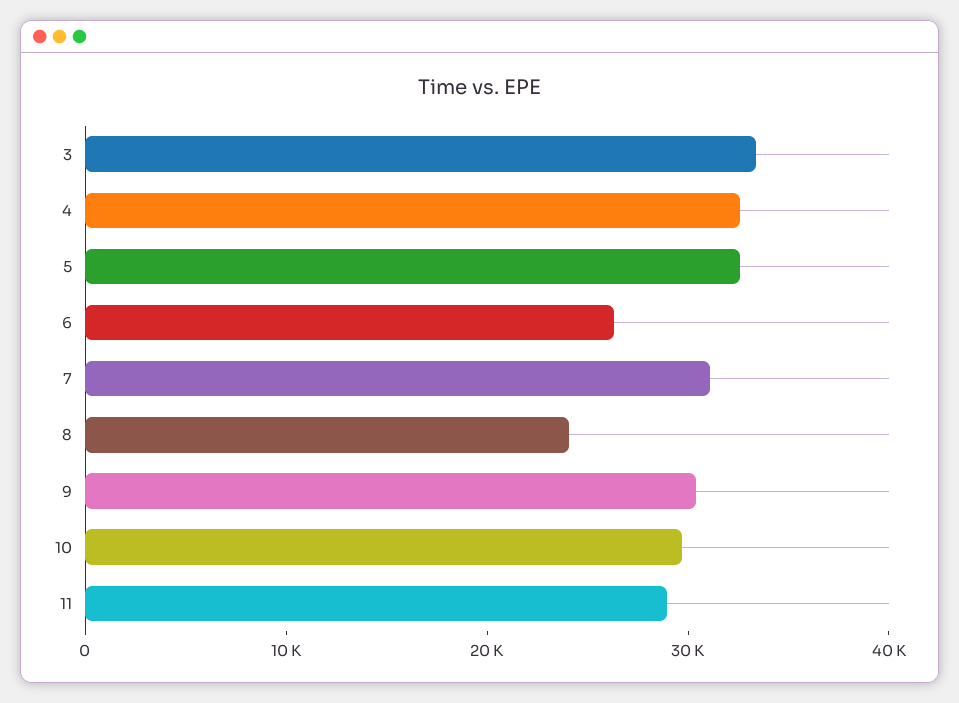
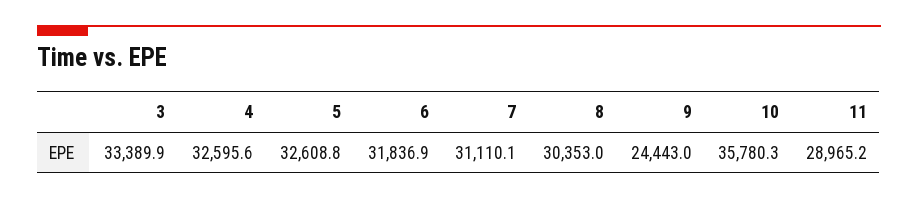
  {
    "3": 33389.9,
    "4": 32595.6,
    "5": 32608.8,
-   "6": 26000,
+   "6": 31836.9,
    "7": 31110.1,
-   "8": 24000,
+   "8": 30353,
-   "9": 30000,
+   "9": 24443,
-   "10": 30000,
+   "10": 35780.3,
    "11": 28965.2
  }

